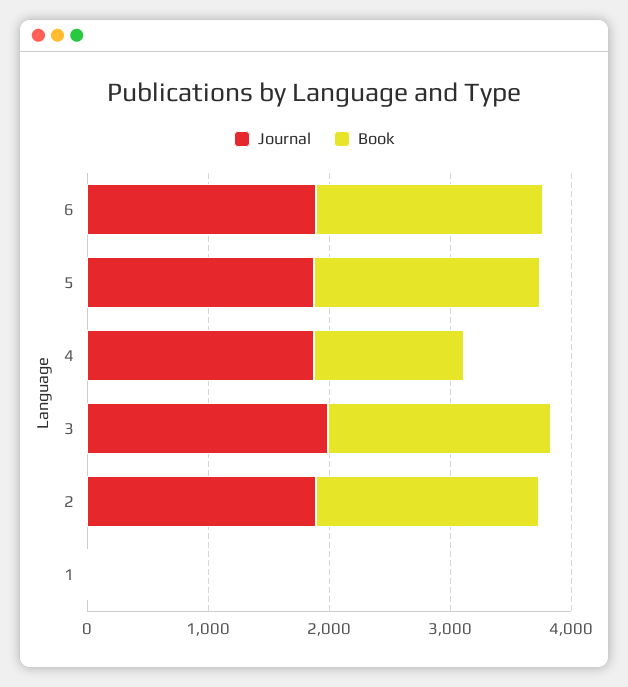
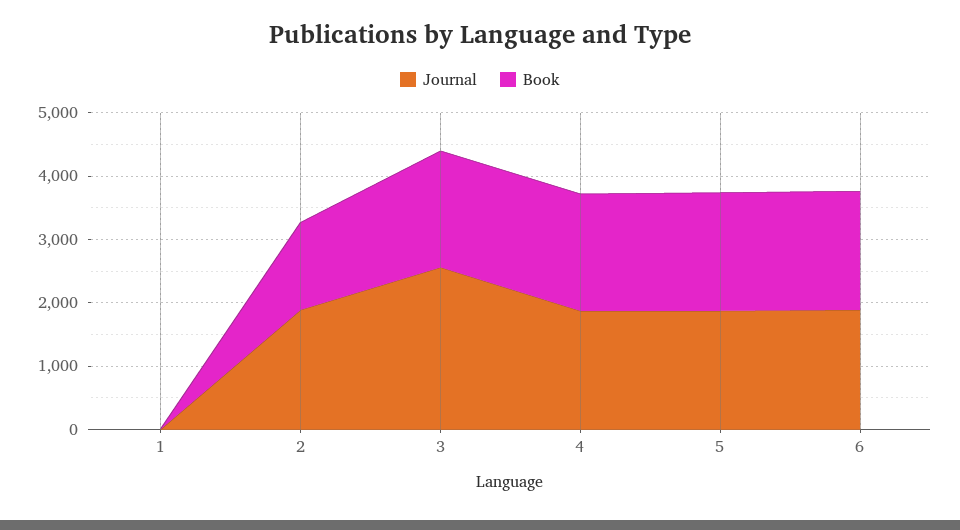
  {
    "Journal": {
      "6": 1800,
      "5": 1800,
      "4": 1800,
-     "3": 2000,
+     "3": 2600,
      "2": 1800,
      "1": 0
    },
    "Book": {
      "6": 1800,
      "5": 1800,
-     "4": 1200,
+     "4": 1800,
      "3": 1800,
-     "2": 1800,
+     "2": 1400,
      "1": 0
    }
  }

